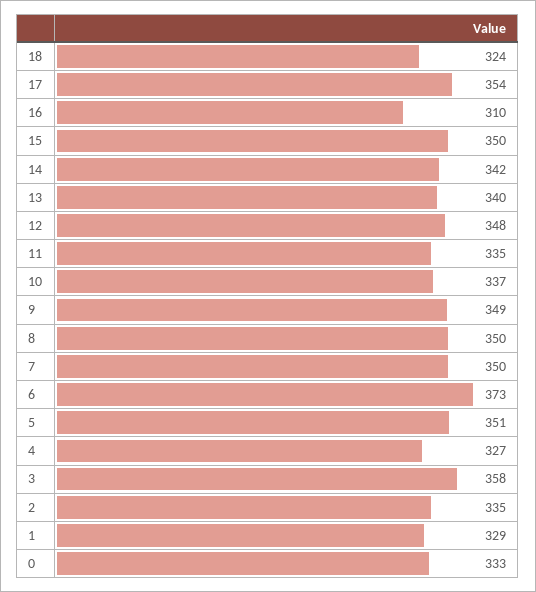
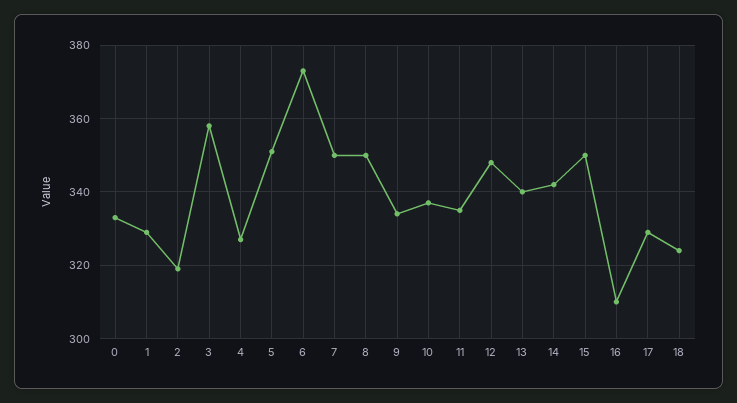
  {
    "18": 324,
-   "17": 354,
+   "17": 330,
    "16": 310,
    "15": 350,
    "14": 342,
    "13": 340,
    "12": 348,
    "11": 335,
    "10": 337,
-   "9": 349,
+   "9": 335,
    "8": 350,
    "7": 350,
    "6": 373,
    "5": 351,
    "4": 327,
    "3": 358,
-   "2": 335,
+   "2": 320,
    "1": 329,
    "0": 333
  }

